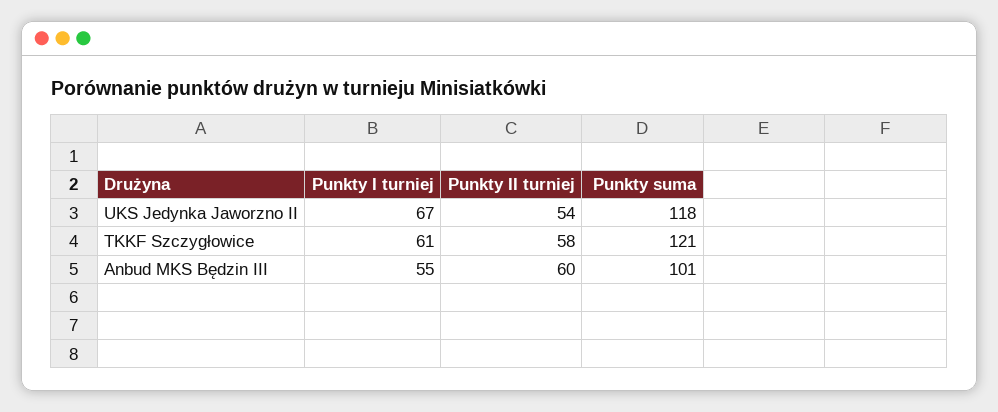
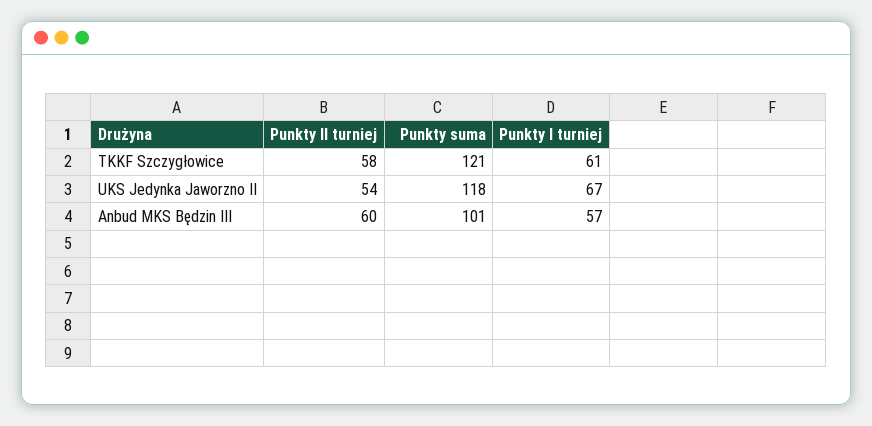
  {
    "Punkty I turniej": {
      "UKS Jedynka Jaworzno II": 67,
      "TKKF Szczygłowice": 61,
-     "Anbud MKS Będzin III": 55
+     "Anbud MKS Będzin III": 57
    },
    "Punkty II turniej": {
      "UKS Jedynka Jaworzno II": 54,
      "TKKF Szczygłowice": 58,
      "Anbud MKS Będzin III": 60
    },
    "Punkty suma": {
      "UKS Jedynka Jaworzno II": 118,
      "TKKF Szczygłowice": 121,
      "Anbud MKS Będzin III": 101
    }
  }

